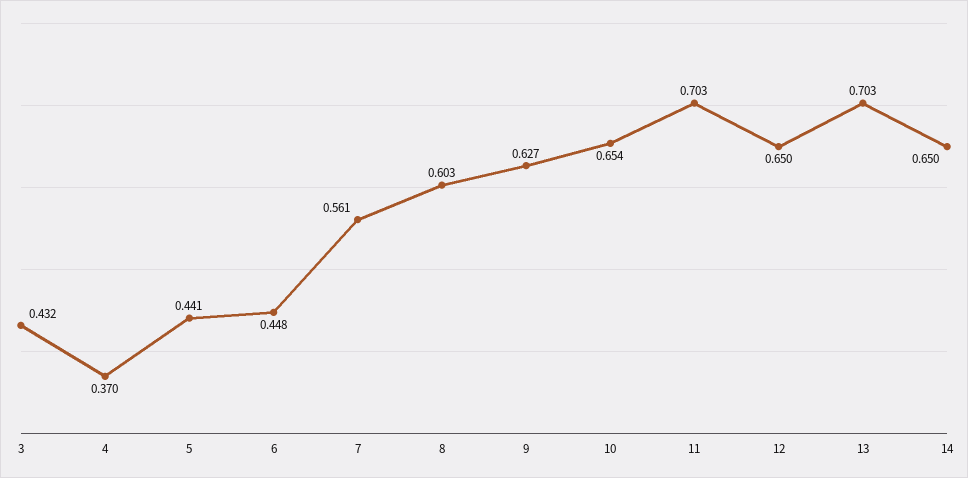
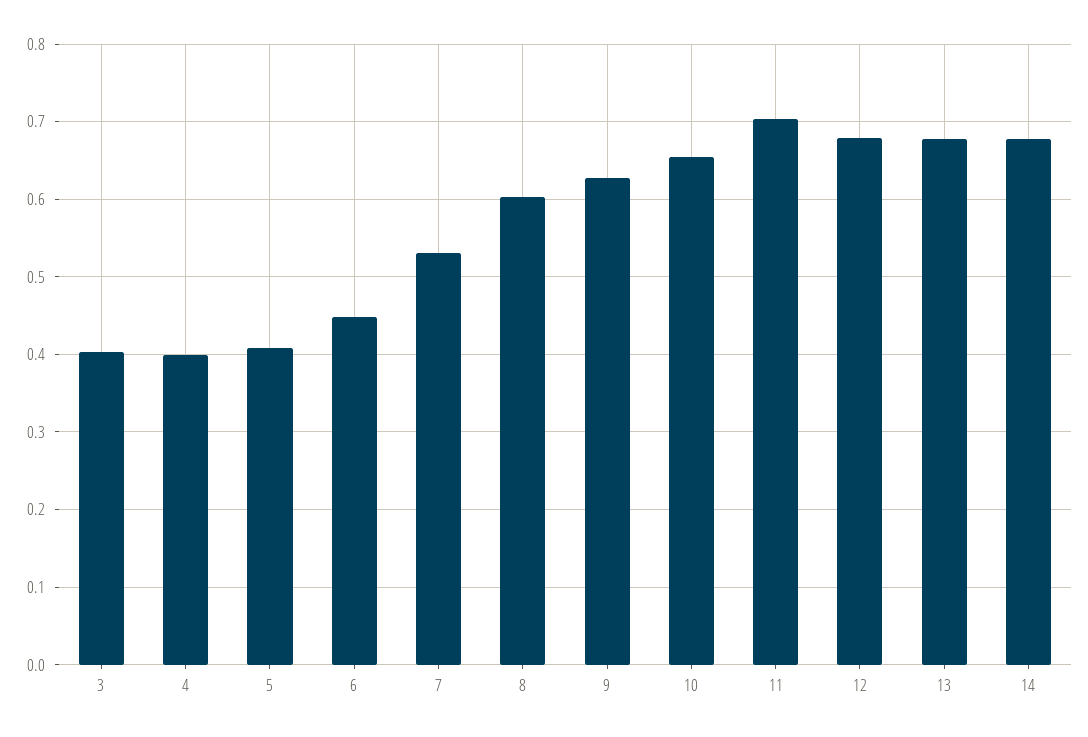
  {
-   "3": 0.432,
+   "3": 0.4,
-   "4": 0.37,
+   "4": 0.4,
-   "5": 0.441,
+   "5": 0.41,
    "6": 0.448,
-   "7": 0.561,
+   "7": 0.53,
    "8": 0.603,
    "9": 0.627,
    "10": 0.654,
    "11": 0.703,
-   "12": 0.65,
+   "12": 0.68,
-   "13": 0.703,
+   "13": 0.68,
-   "14": 0.65
+   "14": 0.68
  }

